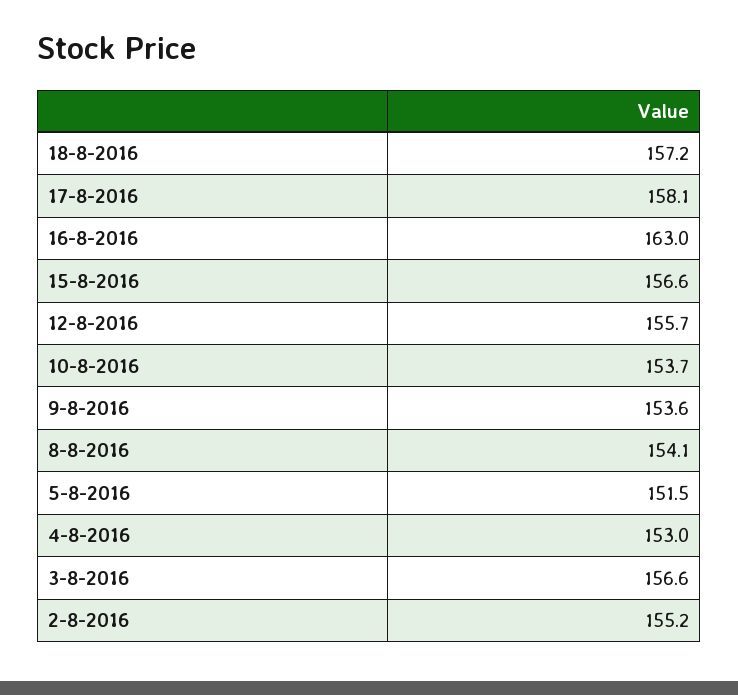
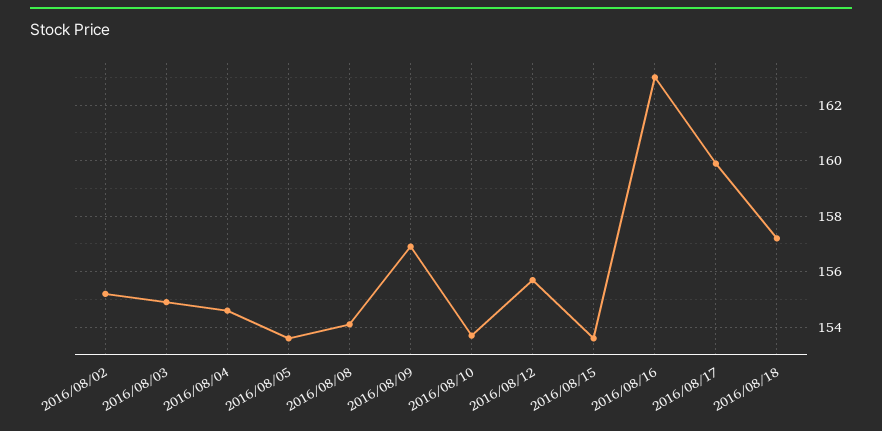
  {
    "18-8-2016": 157.2,
-   "17-8-2016": 158.1,
+   "17-8-2016": 160,
    "16-8-2016": 163,
-   "15-8-2016": 156.6,
+   "15-8-2016": 153.5,
    "12-8-2016": 155.7,
    "10-8-2016": 153.7,
-   "9-8-2016": 153.6,
+   "9-8-2016": 157,
    "8-8-2016": 154.1,
-   "5-8-2016": 151.5,
+   "5-8-2016": 153.5,
-   "4-8-2016": 153,
+   "4-8-2016": 154.5,
-   "3-8-2016": 156.6,
+   "3-8-2016": 155,
    "2-8-2016": 155.2
  }

